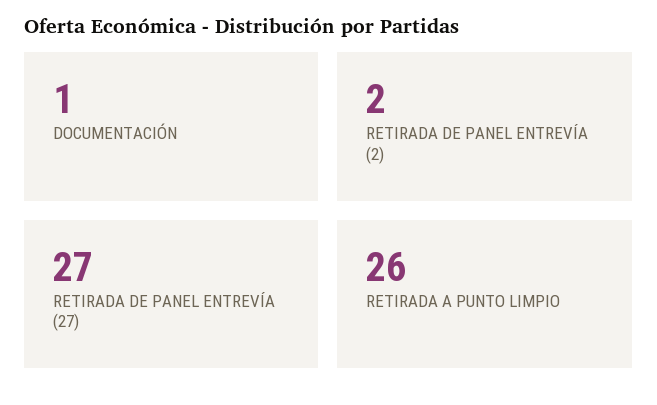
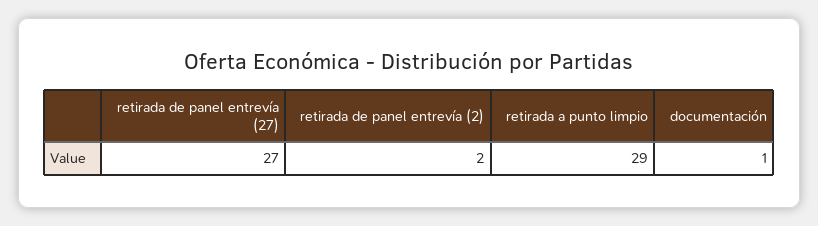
  {
    "DOCUMENTACIÓN": 1,
    "RETIRADA DE PANEL ENTREVÍA (2)": 2,
    "RETIRADA DE PANEL ENTREVÍA (27)": 27,
-   "RETIRADA A PUNTO LIMPIO": 26
+   "RETIRADA A PUNTO LIMPIO": 29
  }

